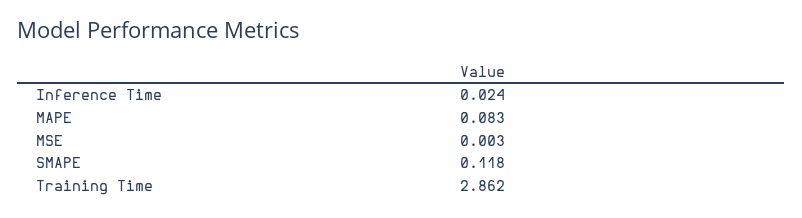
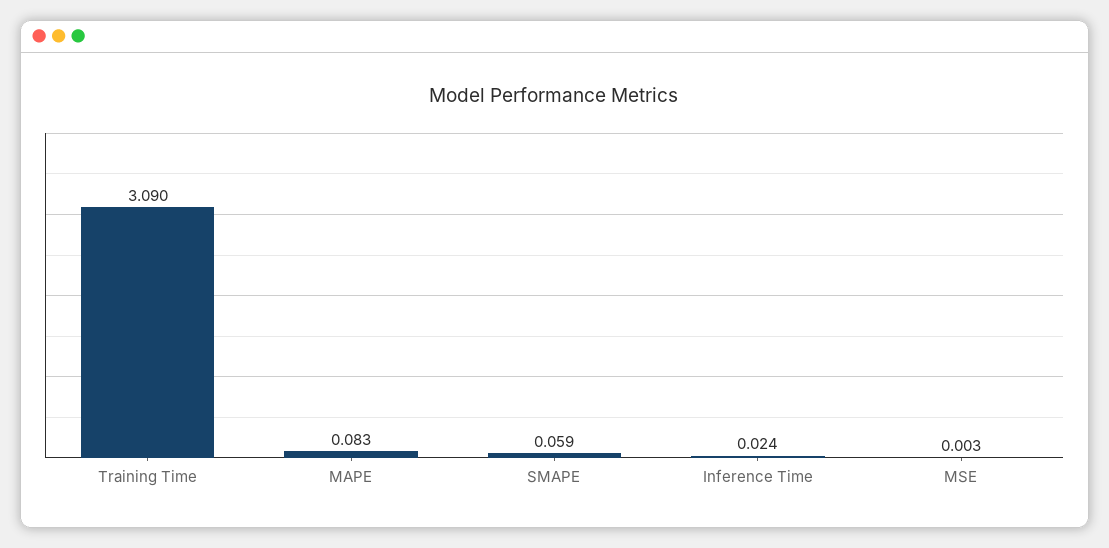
  {
    "Inference Time": 0.024,
    "MAPE": 0.083,
    "MSE": 0.003,
-   "SMAPE": 0.118,
+   "SMAPE": 0.059,
-   "Training Time": 2.862
+   "Training Time": 3.09
  }

